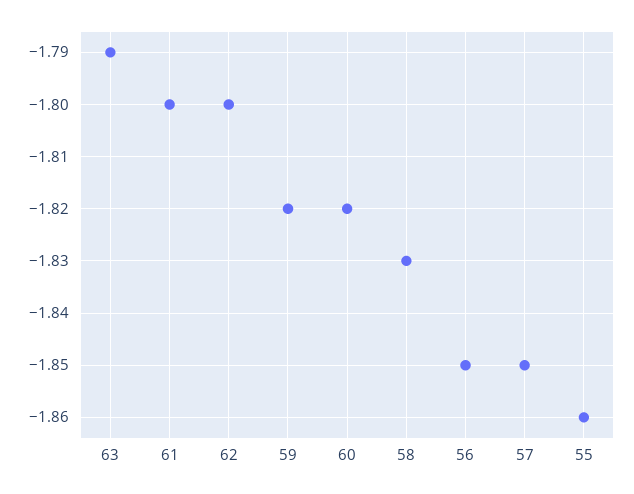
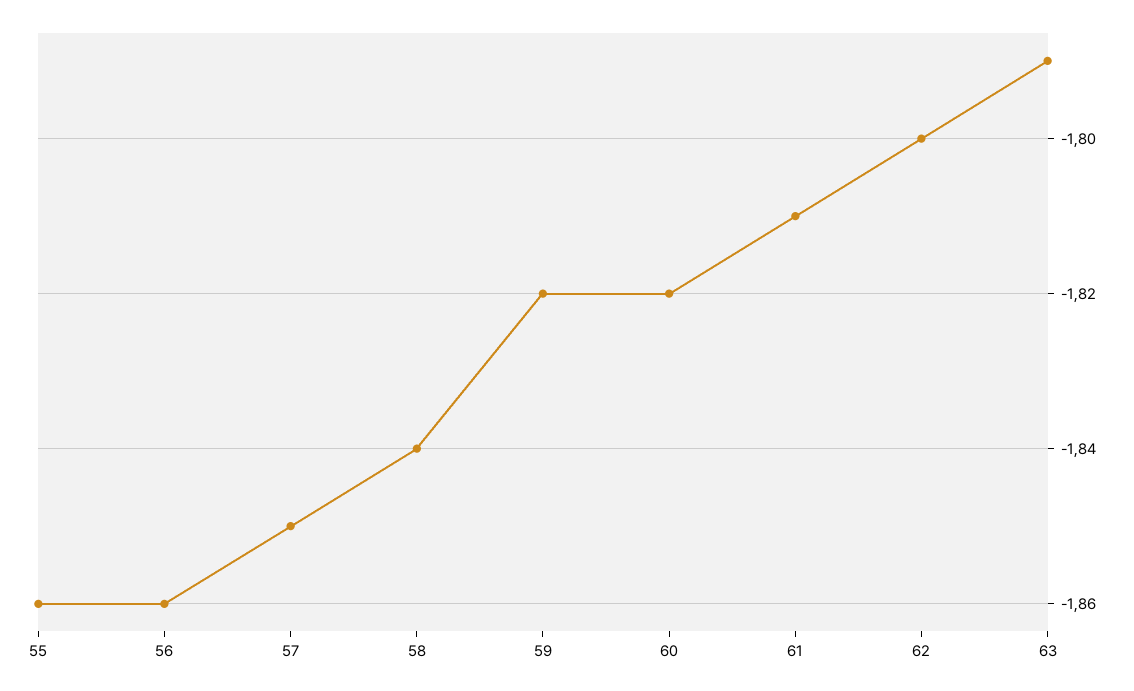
  {
    "63": -1.79,
-   "61": -1.8,
+   "61": -1.81,
    "62": -1.8,
    "59": -1.82,
    "60": -1.82,
-   "58": -1.83,
+   "58": -1.84,
-   "56": -1.85,
+   "56": -1.86,
    "57": -1.85,
    "55": -1.86
  }

